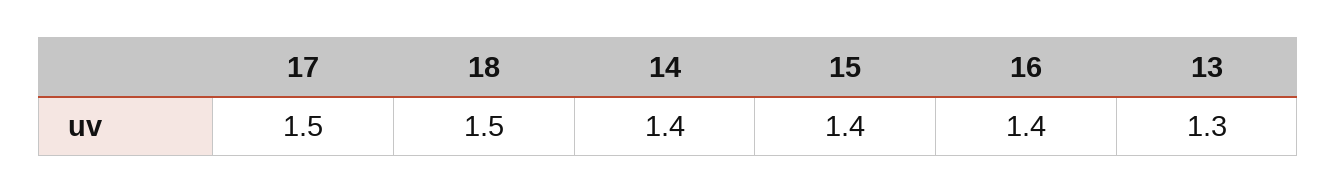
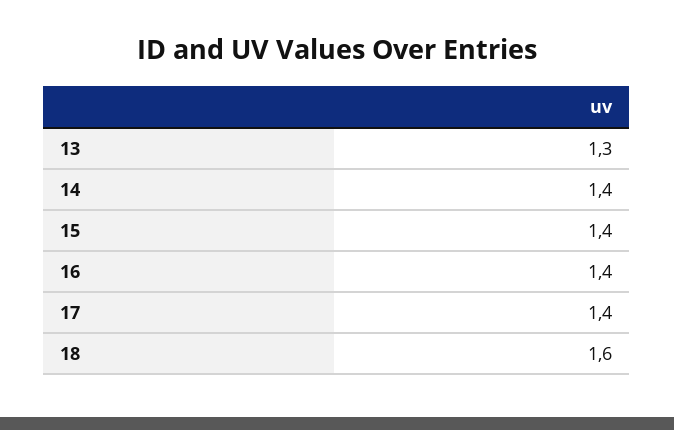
  {
-   "17": 1.5,
+   "17": 1.4,
-   "18": 1.5,
+   "18": 1.6,
    "14": 1.4,
    "15": 1.4,
    "16": 1.4,
    "13": 1.3
  }

